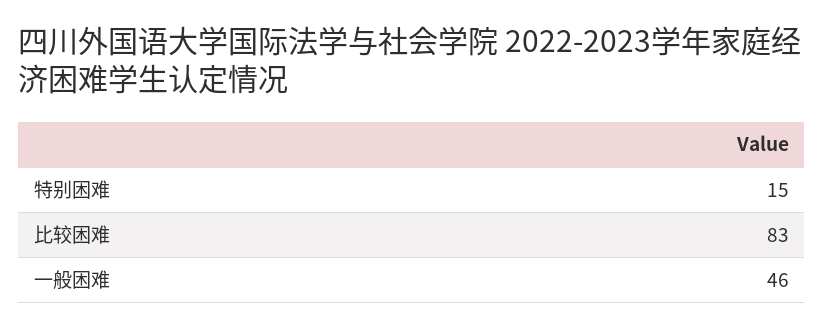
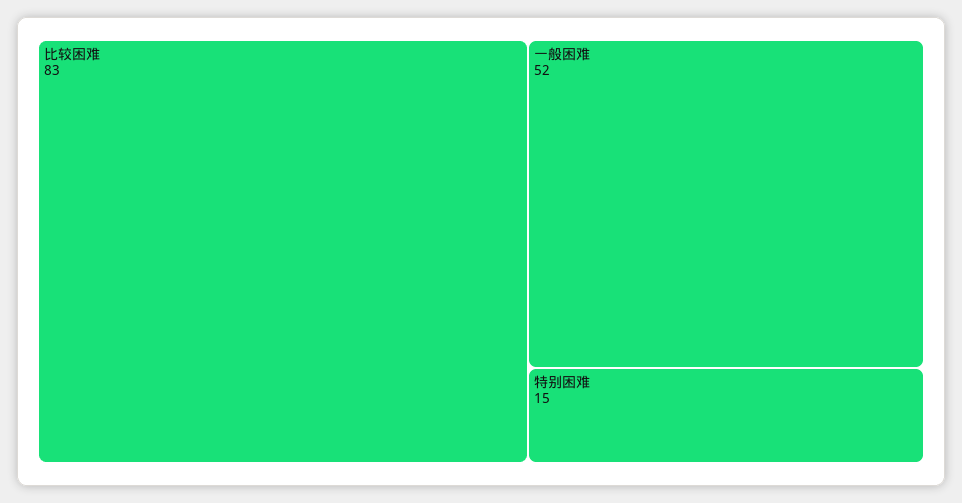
  {
    "特别困难": 15,
    "比较困难": 83,
-   "一般困难": 46
+   "一般困难": 52
  }

